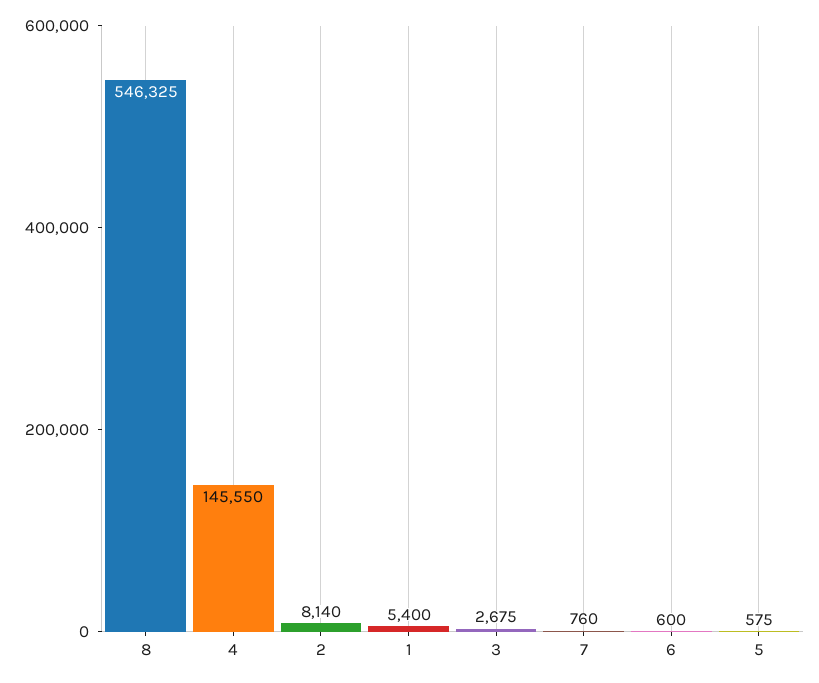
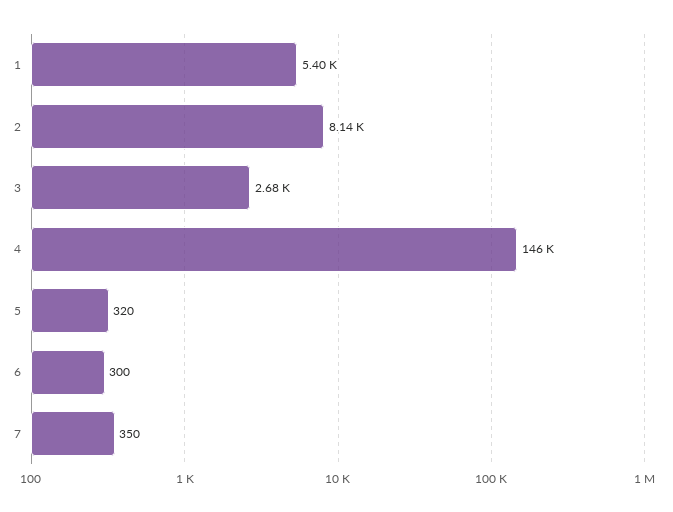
  {
-   "8": 546325,
    "4": 145550,
    "2": 8140,
    "1": 5400,
    "3": 2675,
-   "7": 760,
+   "7": 350,
-   "6": 600,
+   "6": 300,
-   "5": 575
+   "5": 320
  }

